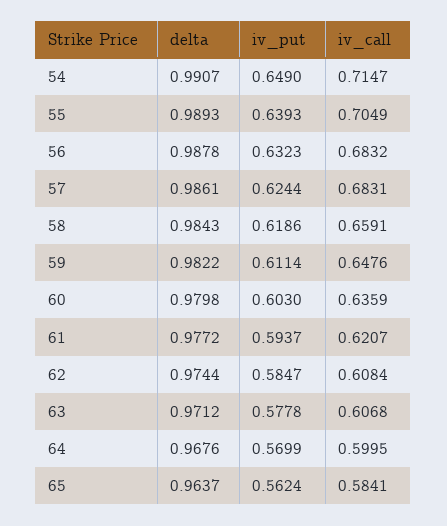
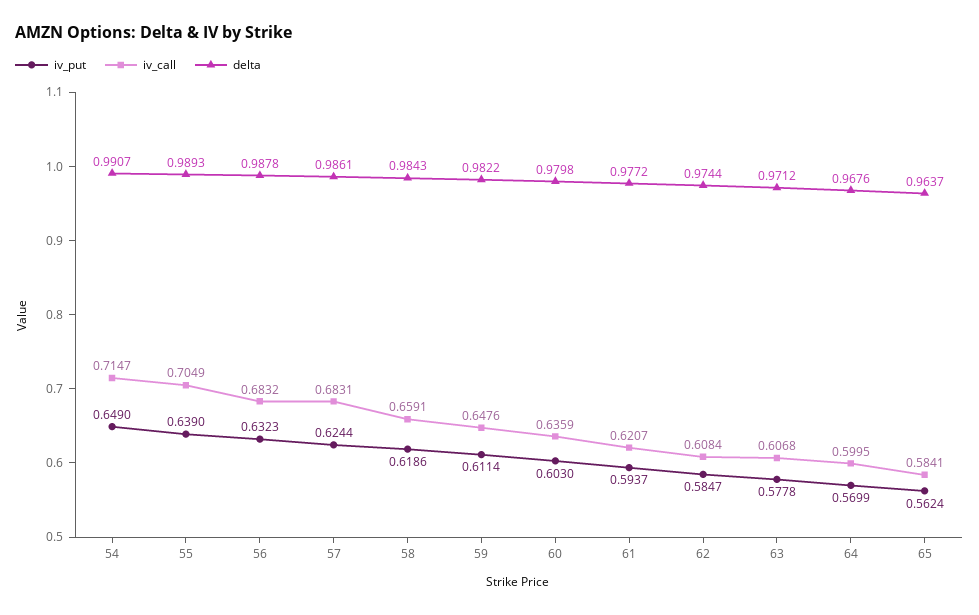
  {
    "delta": {
      "54": 0.9907,
      "55": 0.9893,
      "56": 0.9878,
      "57": 0.9861,
      "58": 0.9843,
      "59": 0.9822,
      "60": 0.9798,
      "61": 0.9772,
      "62": 0.9744,
      "63": 0.9712,
      "64": 0.9676,
      "65": 0.9637
    },
    "iv_put": {
      "54": 0.649,
-     "55": 0.6393,
+     "55": 0.639,
      "56": 0.6323,
      "57": 0.6244,
      "58": 0.6186,
      "59": 0.6114,
      "60": 0.603,
      "61": 0.5937,
      "62": 0.5847,
      "63": 0.5778,
      "64": 0.5699,
      "65": 0.5624
    },
    "iv_call": {
      "54": 0.7147,
      "55": 0.7049,
      "56": 0.6832,
      "57": 0.6831,
      "58": 0.6591,
      "59": 0.6476,
      "60": 0.6359,
      "61": 0.6207,
      "62": 0.6084,
      "63": 0.6068,
      "64": 0.5995,
      "65": 0.5841
    }
  }

